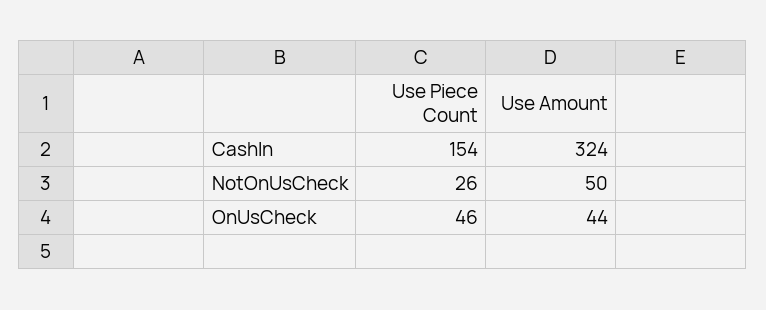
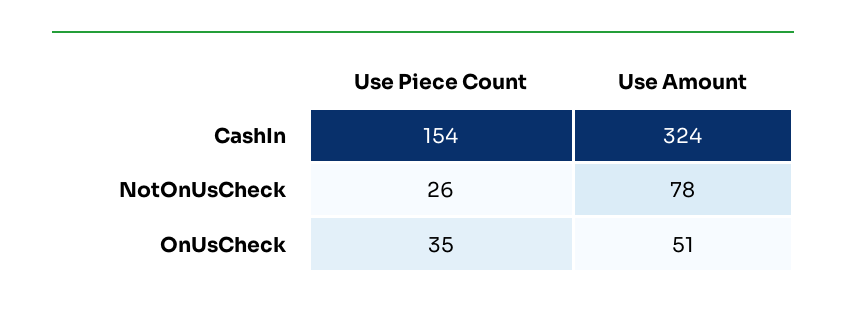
  {
    "Use Piece Count": {
      "CashIn": 154,
      "NotOnUsCheck": 26,
-     "OnUsCheck": 46
+     "OnUsCheck": 35
    },
    "Use Amount": {
      "CashIn": 324,
-     "NotOnUsCheck": 50,
+     "NotOnUsCheck": 78,
-     "OnUsCheck": 44
+     "OnUsCheck": 51
    }
  }

